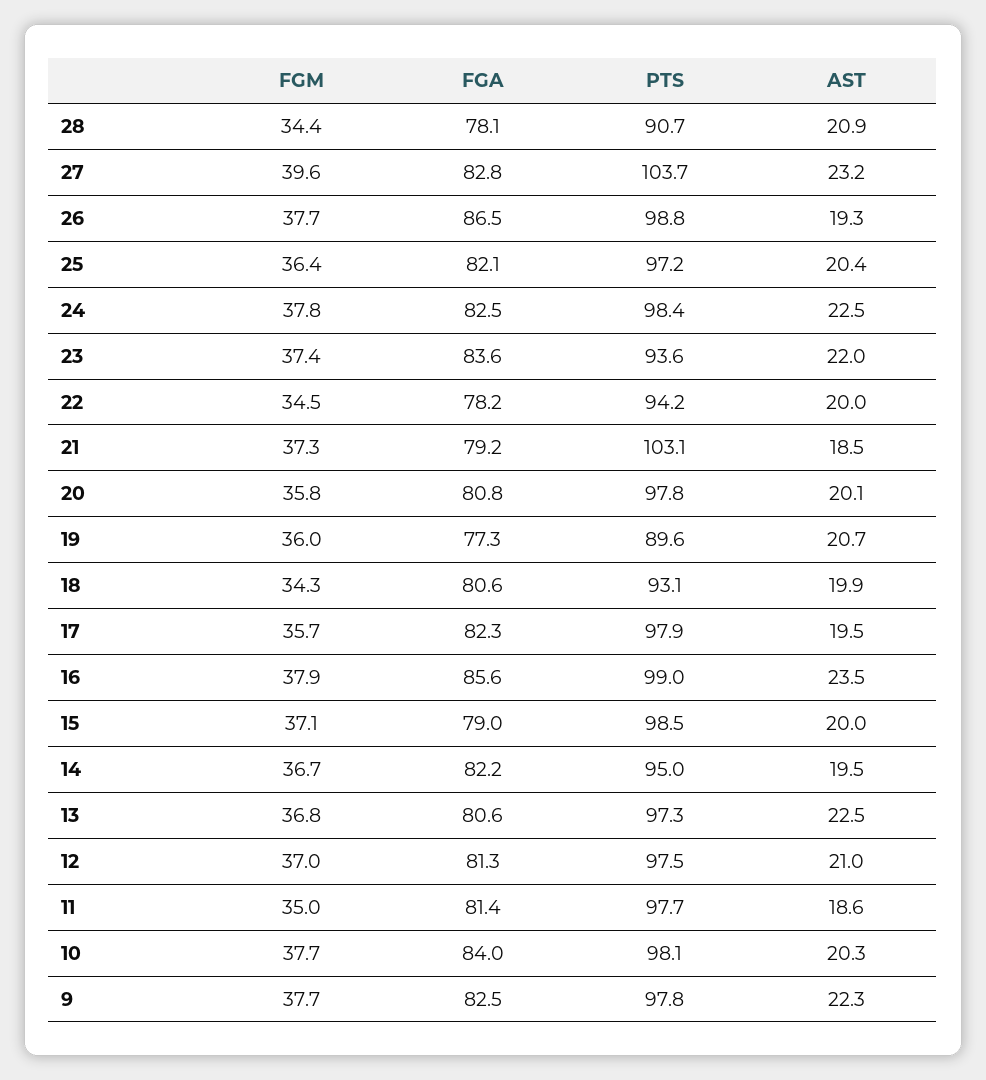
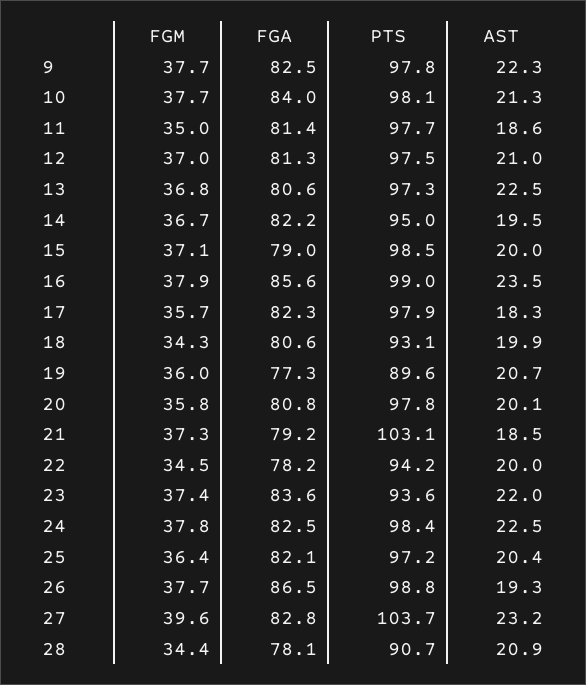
  {
    "FGM": {
      "28": 34.4,
      "27": 39.6,
      "26": 37.7,
      "25": 36.4,
      "24": 37.8,
      "23": 37.4,
      "22": 34.5,
      "21": 37.3,
      "20": 35.8,
      "19": 36,
      "18": 34.3,
      "17": 35.7,
      "16": 37.9,
      "15": 37.1,
      "14": 36.7,
      "13": 36.8,
      "12": 37,
      "11": 35,
      "10": 37.7,
      "9": 37.7
    },
    "FGA": {
      "28": 78.1,
      "27": 82.8,
      "26": 86.5,
      "25": 82.1,
      "24": 82.5,
      "23": 83.6,
      "22": 78.2,
      "21": 79.2,
      "20": 80.8,
      "19": 77.3,
      "18": 80.6,
      "17": 82.3,
      "16": 85.6,
      "15": 79,
      "14": 82.2,
      "13": 80.6,
      "12": 81.3,
      "11": 81.4,
      "10": 84,
      "9": 82.5
    },
    "PTS": {
      "28": 90.7,
      "27": 103.7,
      "26": 98.8,
      "25": 97.2,
      "24": 98.4,
      "23": 93.6,
      "22": 94.2,
      "21": 103.1,
      "20": 97.8,
      "19": 89.6,
      "18": 93.1,
      "17": 97.9,
      "16": 99,
      "15": 98.5,
      "14": 95,
      "13": 97.3,
      "12": 97.5,
      "11": 97.7,
      "10": 98.1,
      "9": 97.8
    },
    "AST": {
      "28": 20.9,
      "27": 23.2,
      "26": 19.3,
      "25": 20.4,
      "24": 22.5,
      "23": 22,
      "22": 20,
      "21": 18.5,
      "20": 20.1,
      "19": 20.7,
      "18": 19.9,
-     "17": 19.5,
+     "17": 18.3,
      "16": 23.5,
      "15": 20,
      "14": 19.5,
      "13": 22.5,
      "12": 21,
      "11": 18.6,
-     "10": 20.3,
+     "10": 21.3,
      "9": 22.3
    }
  }

